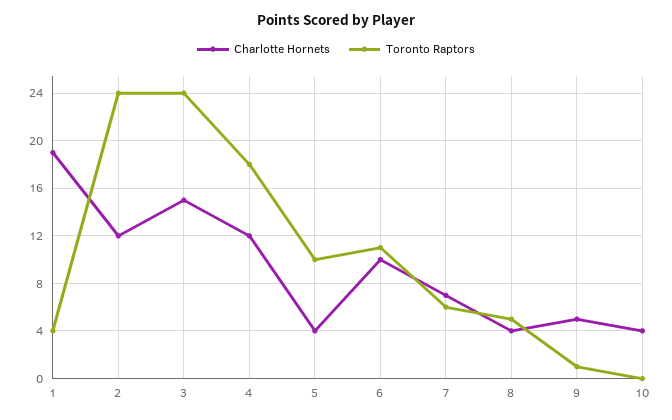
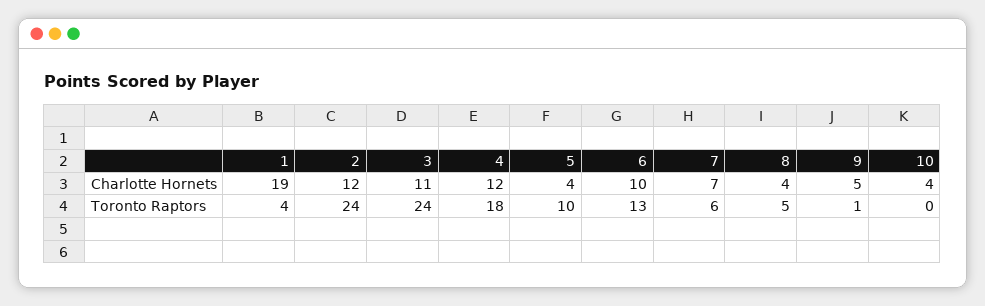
  {
    "Charlotte Hornets": {
      "1": 19,
      "2": 12,
-     "3": 15,
+     "3": 11,
      "4": 12,
      "5": 4,
      "6": 10,
      "7": 7,
      "8": 4,
      "9": 5,
      "10": 4
    },
    "Toronto Raptors": {
      "1": 4,
      "2": 24,
      "3": 24,
      "4": 18,
      "5": 10,
-     "6": 11,
+     "6": 13,
      "7": 6,
      "8": 5,
      "9": 1,
      "10": 0
    }
  }

